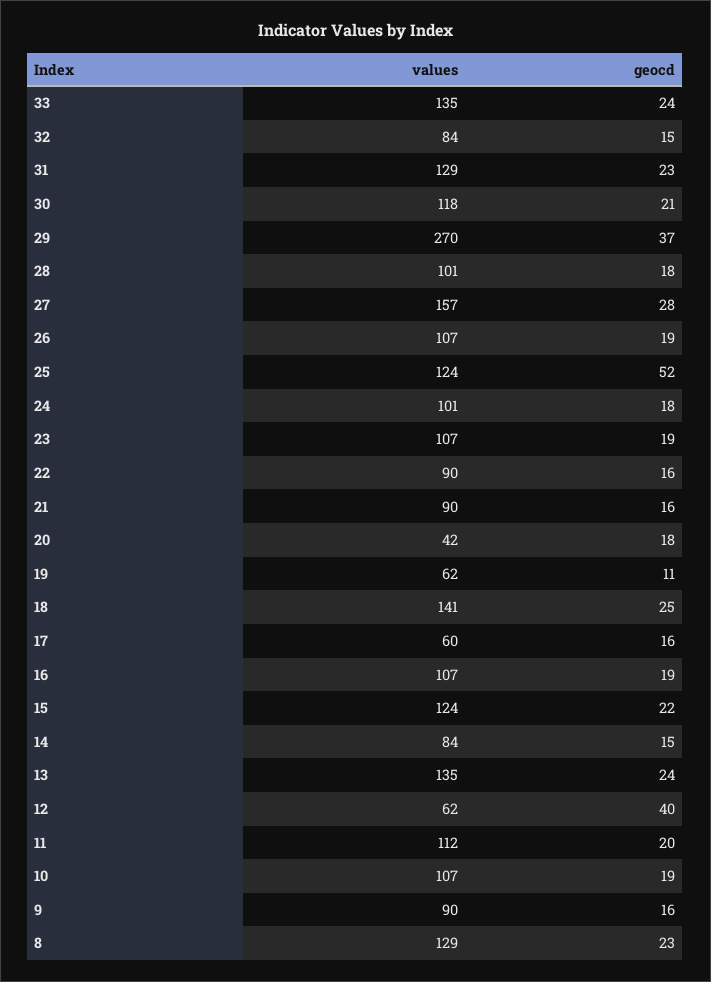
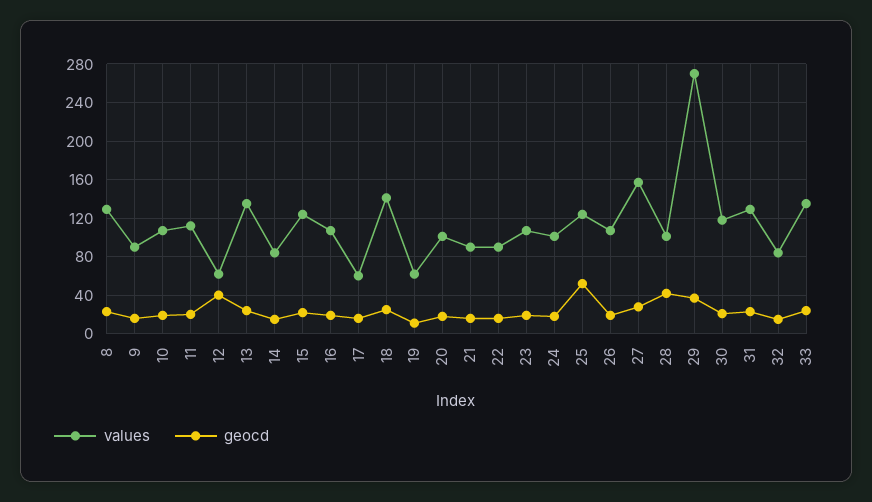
  {
    "values": {
      "33": 135,
      "32": 84,
      "31": 129,
      "30": 118,
      "29": 270,
      "28": 101,
      "27": 157,
      "26": 107,
      "25": 124,
      "24": 101,
      "23": 107,
      "22": 90,
      "21": 90,
-     "20": 42,
+     "20": 100,
      "19": 62,
      "18": 141,
      "17": 60,
      "16": 107,
      "15": 124,
      "14": 84,
      "13": 135,
      "12": 62,
      "11": 112,
      "10": 107,
      "9": 90,
      "8": 129
    },
    "geocd": {
      "33": 24,
      "32": 15,
      "31": 23,
      "30": 21,
      "29": 37,
-     "28": 18,
+     "28": 40,
      "27": 28,
      "26": 19,
      "25": 52,
      "24": 18,
      "23": 19,
      "22": 16,
      "21": 16,
      "20": 18,
      "19": 11,
      "18": 25,
      "17": 16,
      "16": 19,
      "15": 22,
      "14": 15,
      "13": 24,
      "12": 40,
      "11": 20,
      "10": 19,
      "9": 16,
      "8": 23
    }
  }

